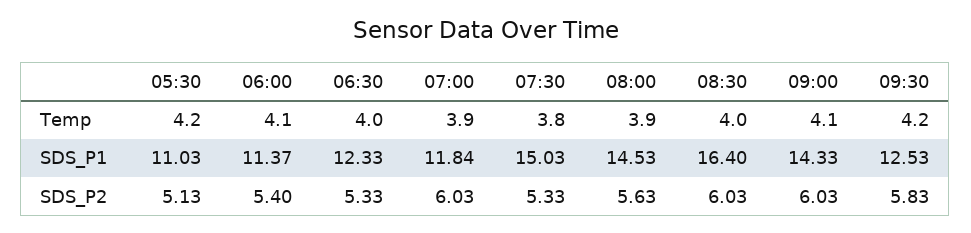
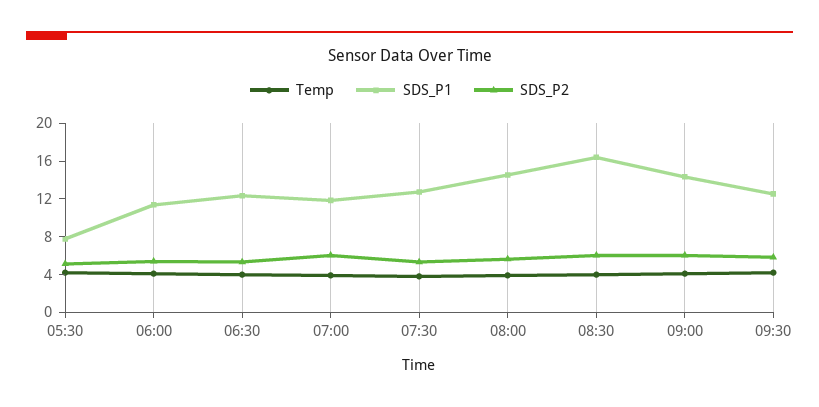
  {
    "Temp": {
      "05:30": 4.2,
      "06:00": 4.1,
      "06:30": 4,
      "07:00": 3.9,
      "07:30": 3.8,
      "08:00": 3.9,
      "08:30": 4,
      "09:00": 4.1,
      "09:30": 4.2
    },
    "SDS_P1": {
-     "05:30": 11.03,
+     "05:30": 8,
      "06:00": 11.37,
      "06:30": 12.33,
      "07:00": 11.84,
-     "07:30": 15.03,
+     "07:30": 13,
      "08:00": 14.53,
      "08:30": 16.4,
      "09:00": 14.33,
      "09:30": 12.53
    },
    "SDS_P2": {
      "05:30": 5.13,
      "06:00": 5.4,
      "06:30": 5.33,
      "07:00": 6.03,
      "07:30": 5.33,
      "08:00": 5.63,
      "08:30": 6.03,
      "09:00": 6.03,
      "09:30": 5.83
    }
  }

